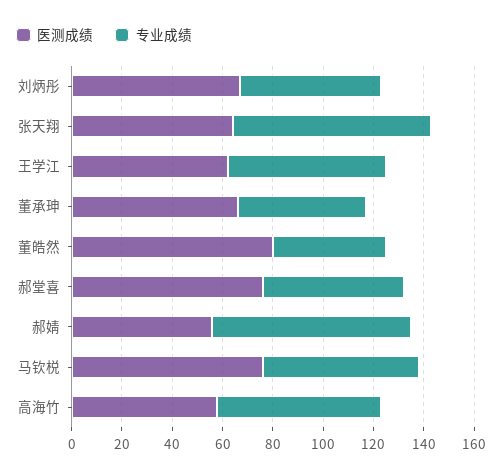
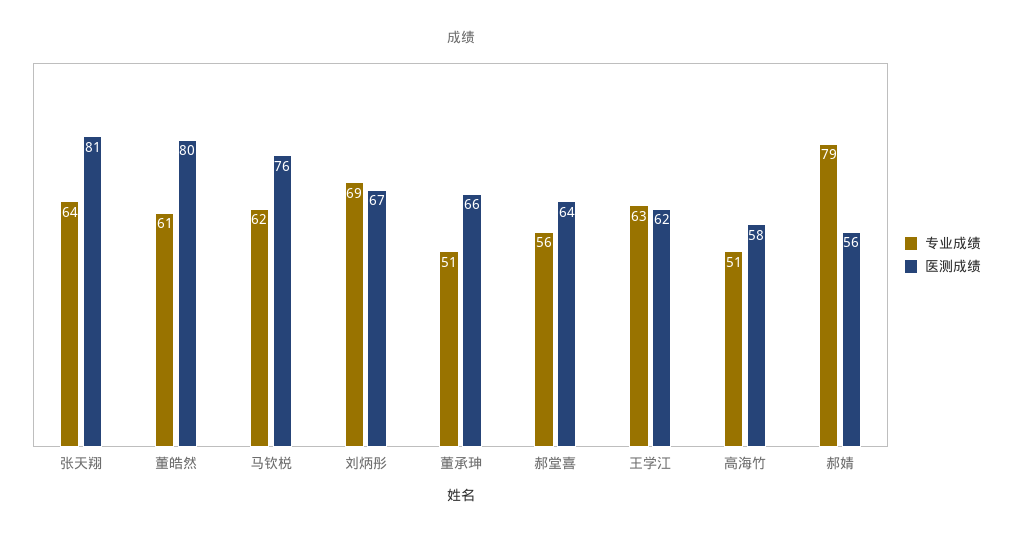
  {
    "医测成绩": {
      "刘炳彤": 67,
-     "张天翔": 65,
+     "张天翔": 81,
      "王学江": 62,
      "董承珅": 66,
      "董皓然": 80,
-     "郝堂喜": 75,
+     "郝堂喜": 64,
      "郝婧": 56,
      "马钦棁": 76,
      "高海竹": 58
    },
    "专业成绩": {
-     "刘炳彤": 55,
+     "刘炳彤": 69,
-     "张天翔": 80,
+     "张天翔": 64,
      "王学江": 63,
      "董承珅": 51,
-     "董皓然": 45,
+     "董皓然": 61,
      "郝堂喜": 56,
      "郝婧": 79,
      "马钦棁": 62,
-     "高海竹": 65
+     "高海竹": 51
    }
  }

